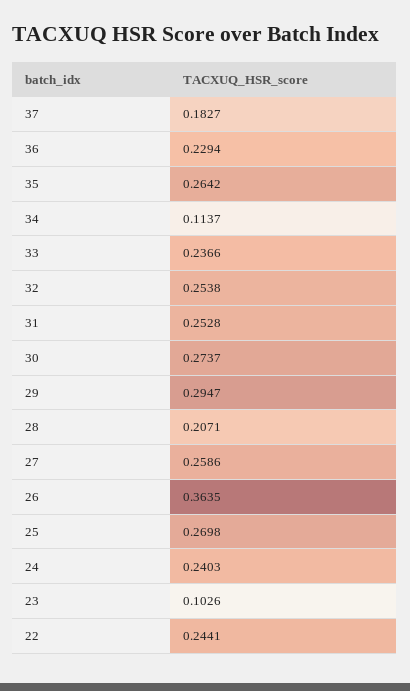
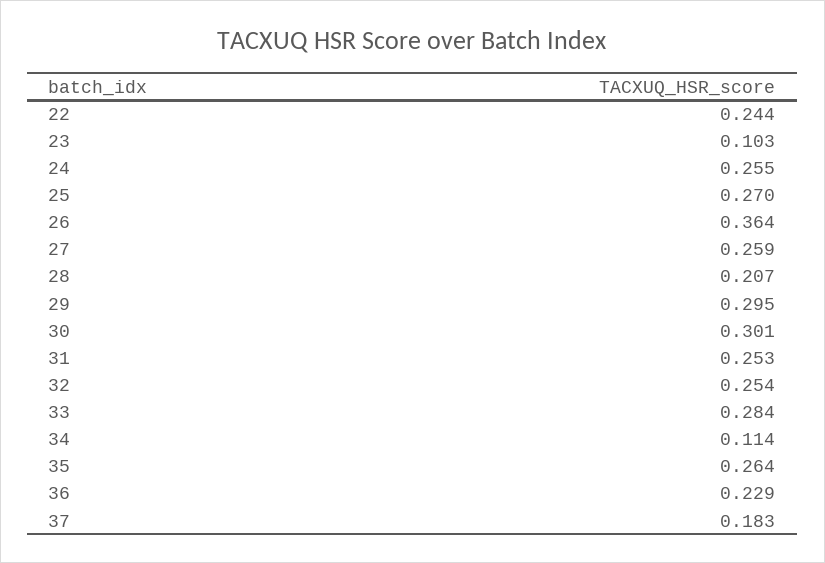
  {
    "37": 0.1827,
    "36": 0.2294,
    "35": 0.2642,
    "34": 0.1137,
-   "33": 0.2366,
+   "33": 0.284,
    "32": 0.2538,
    "31": 0.2528,
-   "30": 0.2737,
+   "30": 0.301,
    "29": 0.2947,
    "28": 0.2071,
    "27": 0.2586,
    "26": 0.3635,
    "25": 0.2698,
-   "24": 0.2403,
+   "24": 0.255,
    "23": 0.1026,
    "22": 0.2441
  }

